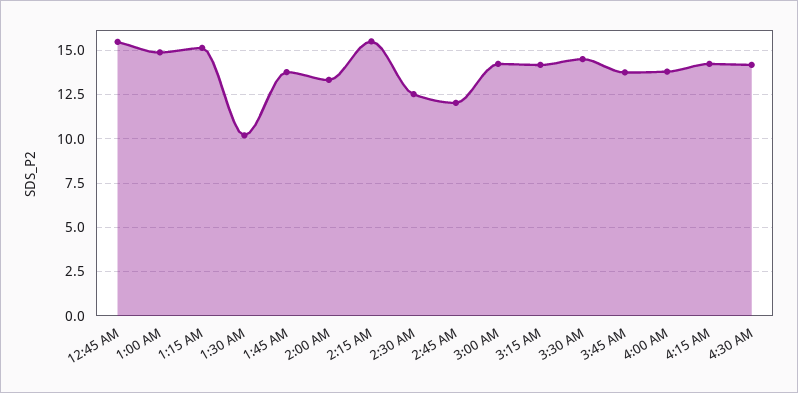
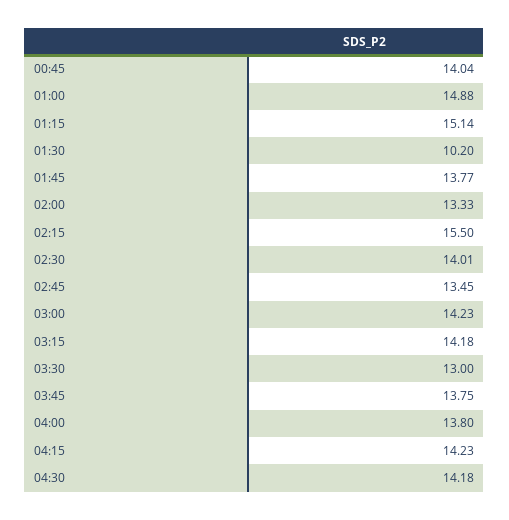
  {
-   "12:45 AM": 15.5,
+   "12:45 AM": 14.04,
    "1:00 AM": 14.88,
    "1:15 AM": 15.14,
    "1:30 AM": 10.2,
    "1:45 AM": 13.77,
    "2:00 AM": 13.33,
    "2:15 AM": 15.5,
-   "2:30 AM": 12.5,
+   "2:30 AM": 14.01,
-   "2:45 AM": 12,
+   "2:45 AM": 13.45,
    "3:00 AM": 14.23,
    "3:15 AM": 14.18,
-   "3:30 AM": 14.5,
+   "3:30 AM": 13,
    "3:45 AM": 13.75,
    "4:00 AM": 13.8,
    "4:15 AM": 14.23,
    "4:30 AM": 14.18
  }

